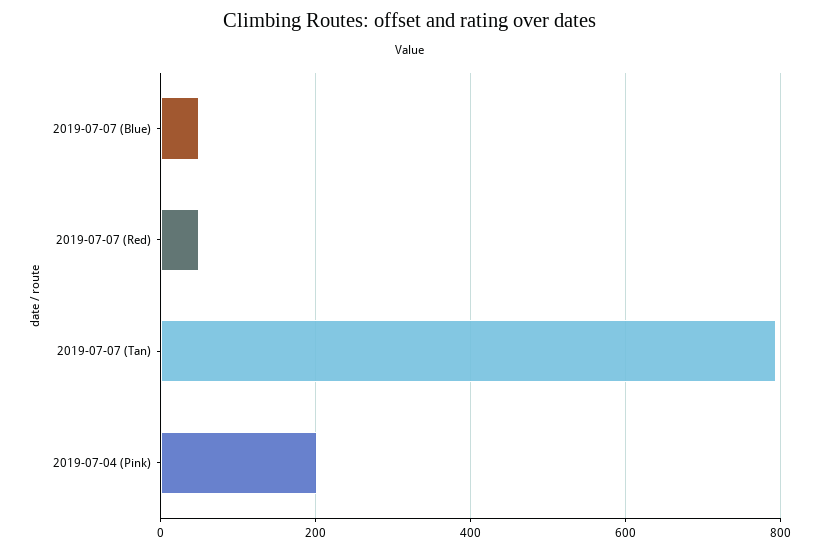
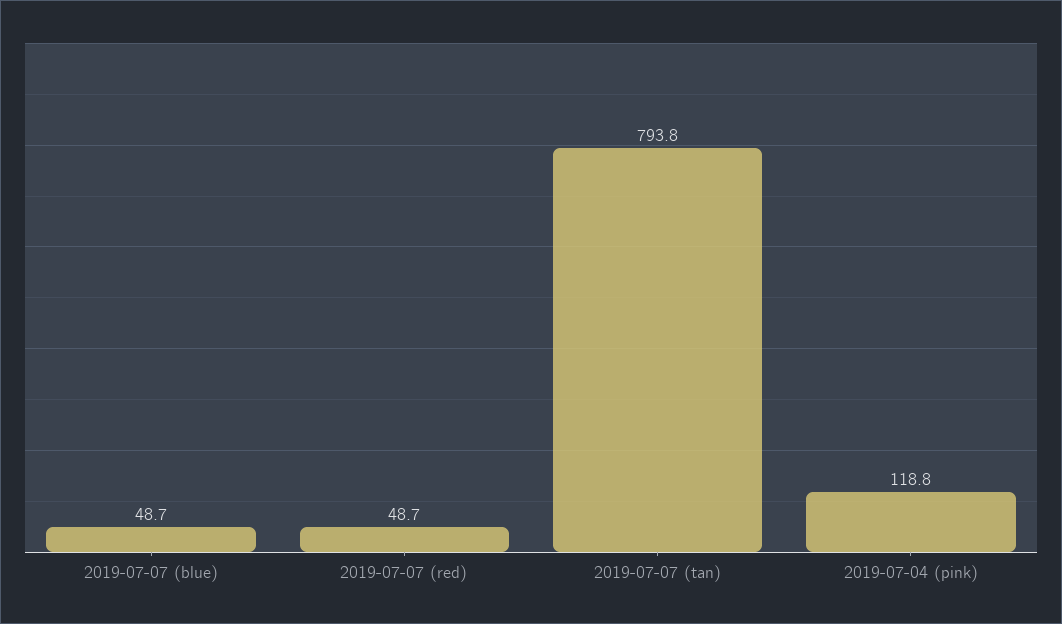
  {
    "2019-07-07 (Blue)": 48.7,
    "2019-07-07 (Red)": 48.7,
    "2019-07-07 (Tan)": 793.8,
-   "2019-07-04 (Pink)": 200
+   "2019-07-04 (Pink)": 118.8
  }

